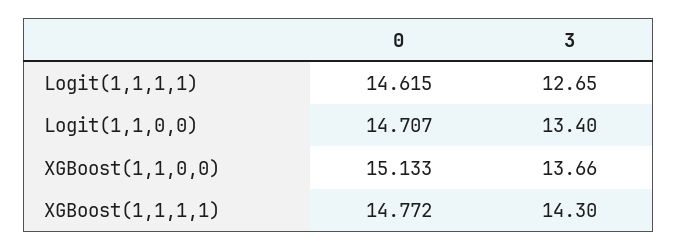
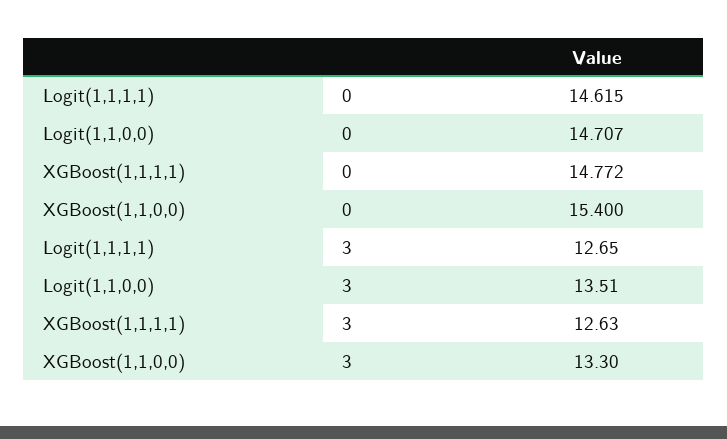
  {
    "0": {
      "Logit(1,1,1,1)": 14.615,
      "Logit(1,1,0,0)": 14.707,
-     "XGBoost(1,1,0,0)": 15.133,
+     "XGBoost(1,1,0,0)": 15.4,
      "XGBoost(1,1,1,1)": 14.772
    },
    "3": {
      "Logit(1,1,1,1)": 12.65,
-     "Logit(1,1,0,0)": 13.4,
+     "Logit(1,1,0,0)": 13.51,
-     "XGBoost(1,1,0,0)": 13.66,
+     "XGBoost(1,1,0,0)": 13.3,
-     "XGBoost(1,1,1,1)": 14.3
+     "XGBoost(1,1,1,1)": 12.63
    }
  }

